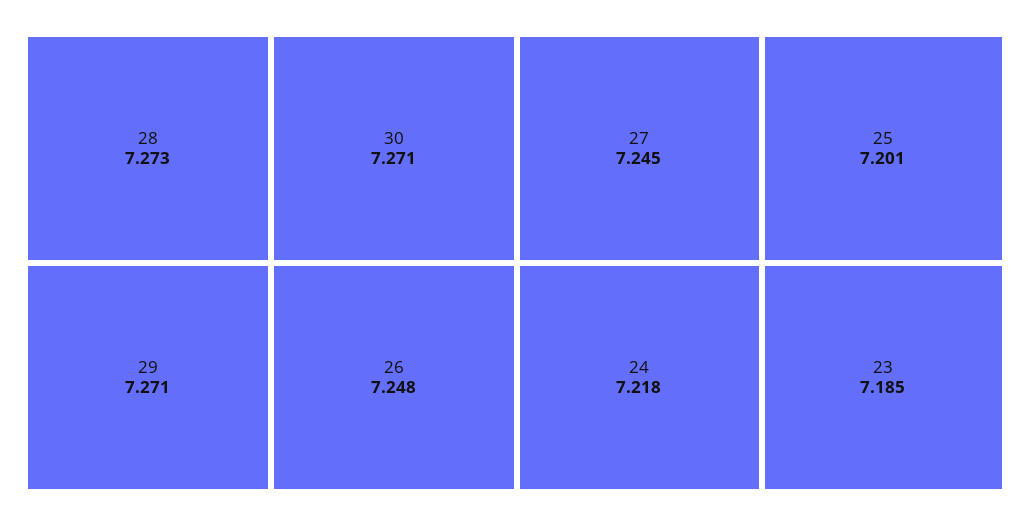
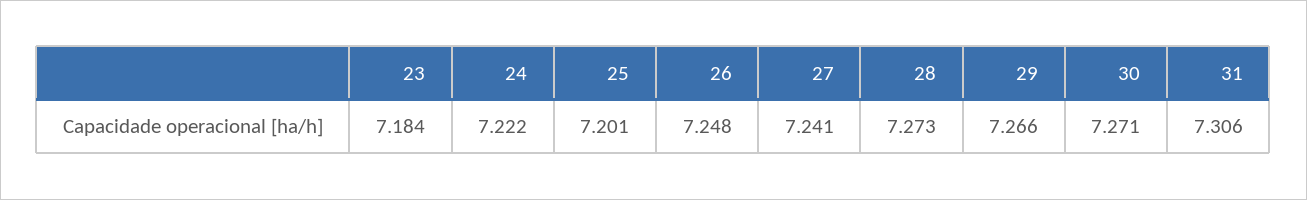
  {
    "28": 7.273,
-   "29": 7.271,
+   "29": 7.266,
    "30": 7.271,
    "26": 7.248,
-   "27": 7.245,
+   "27": 7.241,
-   "24": 7.218,
+   "24": 7.222,
    "25": 7.201,
-   "23": 7.185
+   "23": 7.184,
+   "31": 7.306
  }

